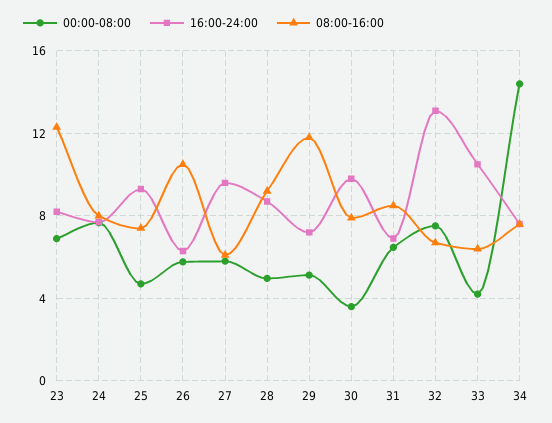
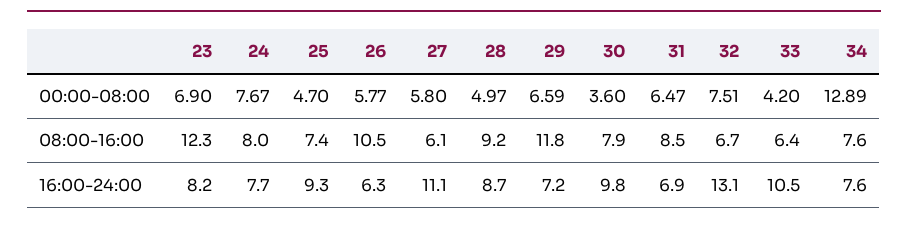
  {
    "00:00-08:00": {
      "23": 6.9,
      "24": 7.67,
      "25": 4.7,
      "26": 5.77,
      "27": 5.8,
      "28": 4.97,
-     "29": 5,
+     "29": 6.59,
      "30": 3.6,
      "31": 6.47,
      "32": 7.51,
      "33": 4.2,
-     "34": 14.5
+     "34": 12.89
    },
    "16:00-24:00": {
      "23": 8.2,
      "24": 7.7,
      "25": 9.3,
      "26": 6.3,
-     "27": 9.5,
+     "27": 11.1,
      "28": 8.7,
      "29": 7.2,
      "30": 9.8,
      "31": 6.9,
      "32": 13.1,
      "33": 10.5,
      "34": 7.6
    },
    "08:00-16:00": {
      "23": 12.3,
      "24": 8,
      "25": 7.4,
      "26": 10.5,
      "27": 6.1,
      "28": 9.2,
      "29": 11.8,
      "30": 7.9,
      "31": 8.5,
      "32": 6.7,
      "33": 6.4,
      "34": 7.6
    }
  }

